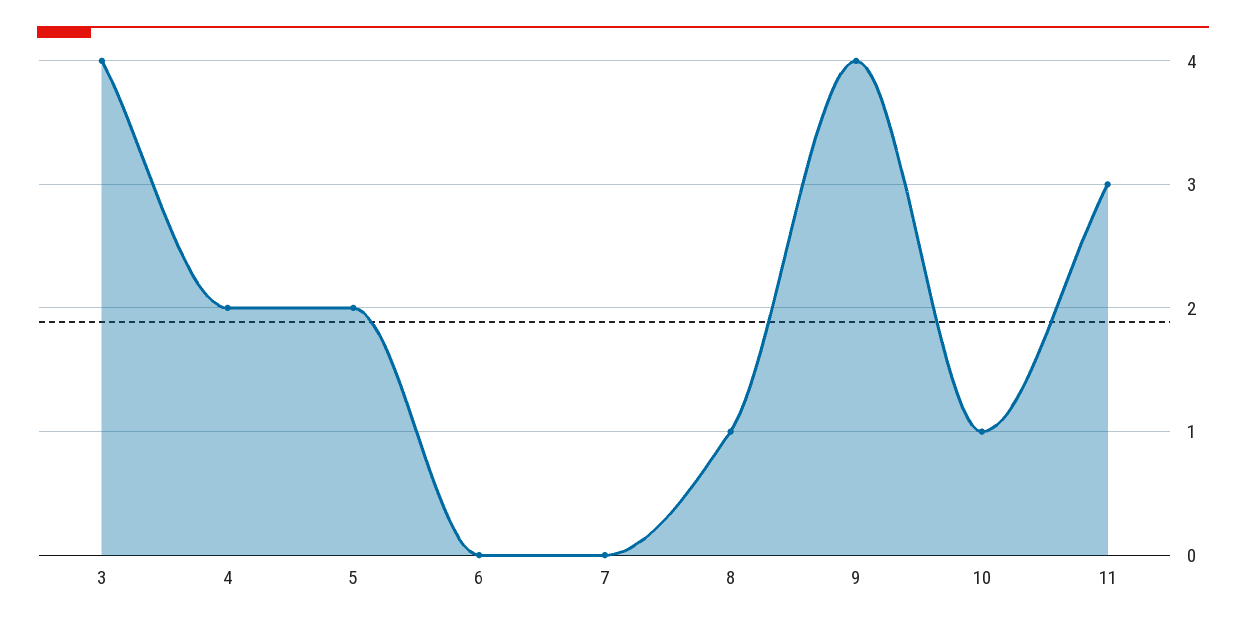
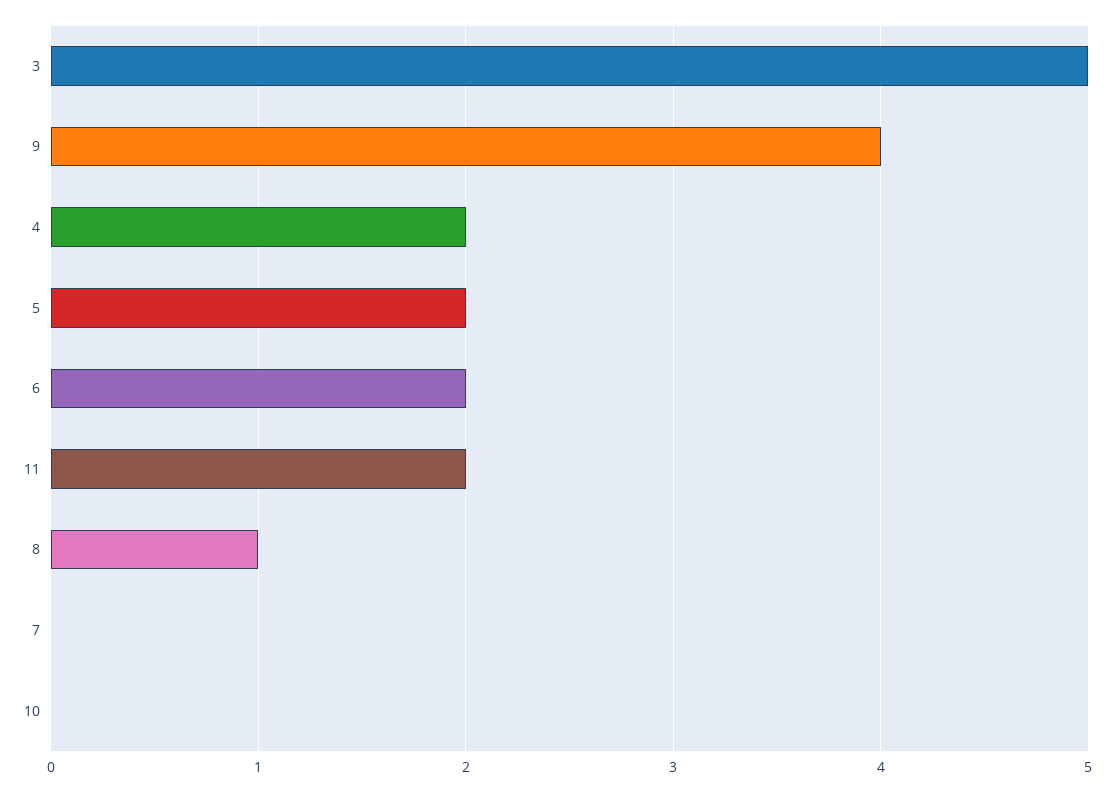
  {
-   "3": 4,
+   "3": 5,
    "4": 2,
    "5": 2,
-   "6": 0,
+   "6": 2,
    "7": 0,
    "8": 1,
    "9": 4,
-   "10": 1,
+   "10": 0,
-   "11": 3
+   "11": 2
  }

